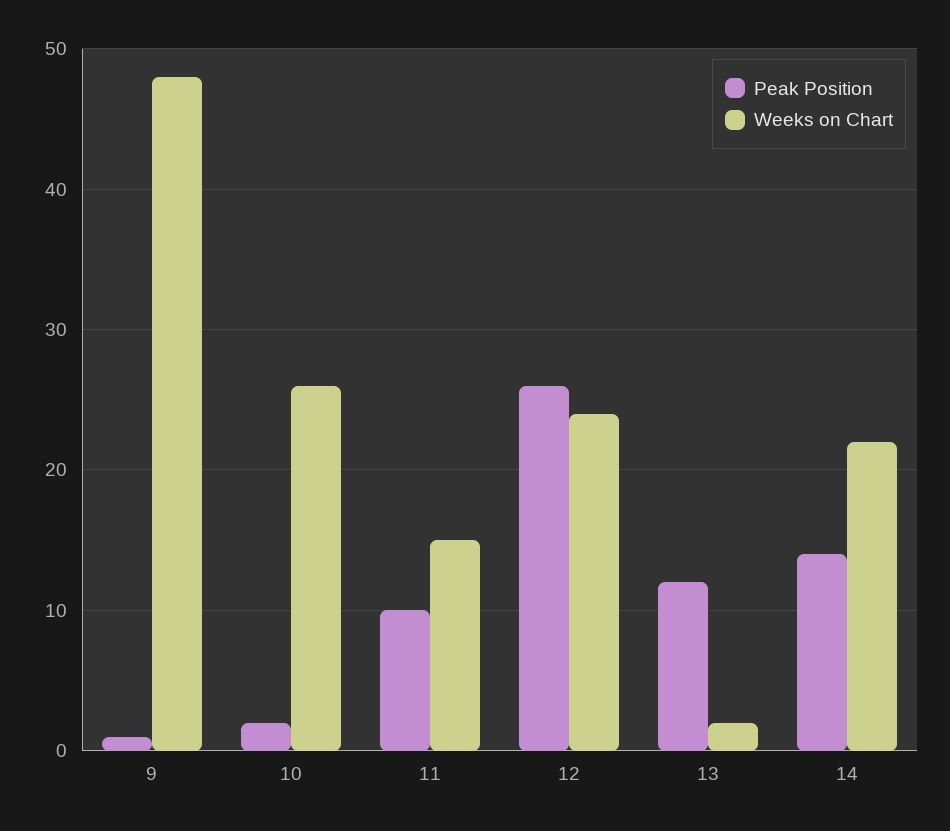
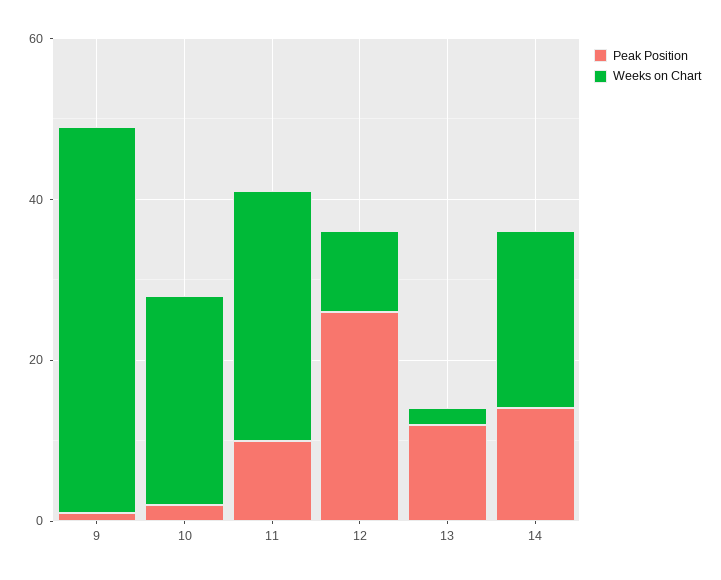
  {
    "Peak Position": {
      "9": 1,
      "10": 2,
      "11": 10,
      "12": 26,
      "13": 12,
      "14": 14
    },
    "Weeks on Chart": {
      "9": 48,
      "10": 26,
-     "11": 15,
+     "11": 30,
-     "12": 24,
+     "12": 10,
      "13": 2,
      "14": 22
    }
  }

